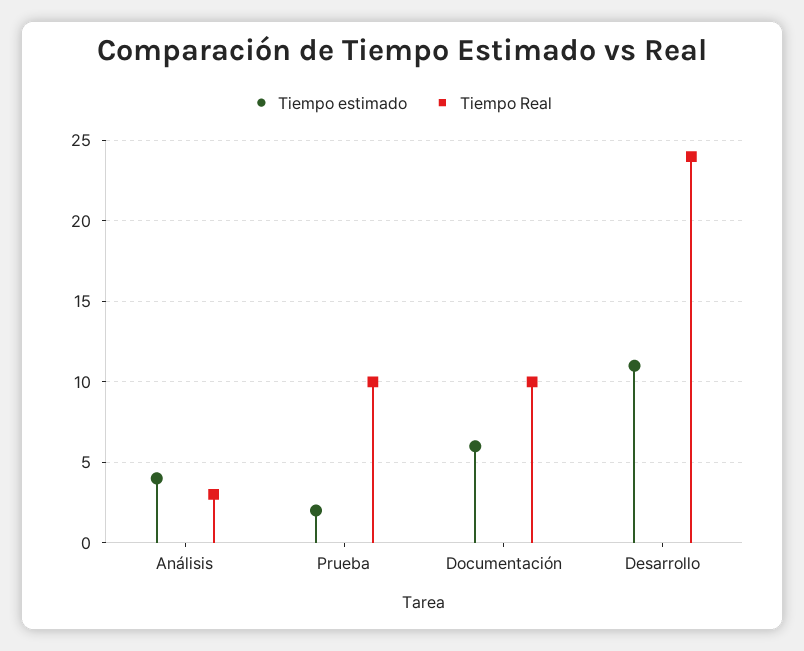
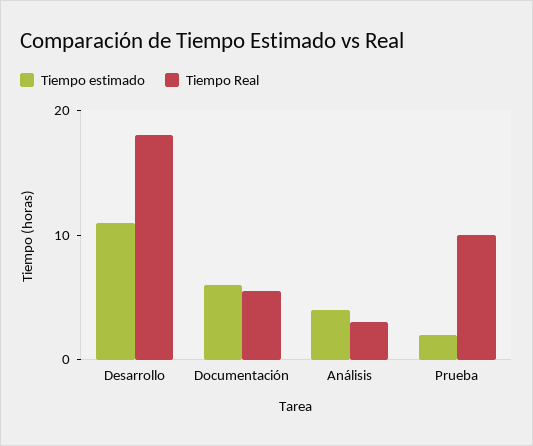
  {
    "Tiempo estimado": {
      "Análisis": 4,
      "Prueba": 2,
      "Documentación": 6,
      "Desarrollo": 11
    },
    "Tiempo Real": {
      "Análisis": 3,
      "Prueba": 10,
-     "Documentación": 10,
+     "Documentación": 6,
-     "Desarrollo": 24
+     "Desarrollo": 18
    }
  }

